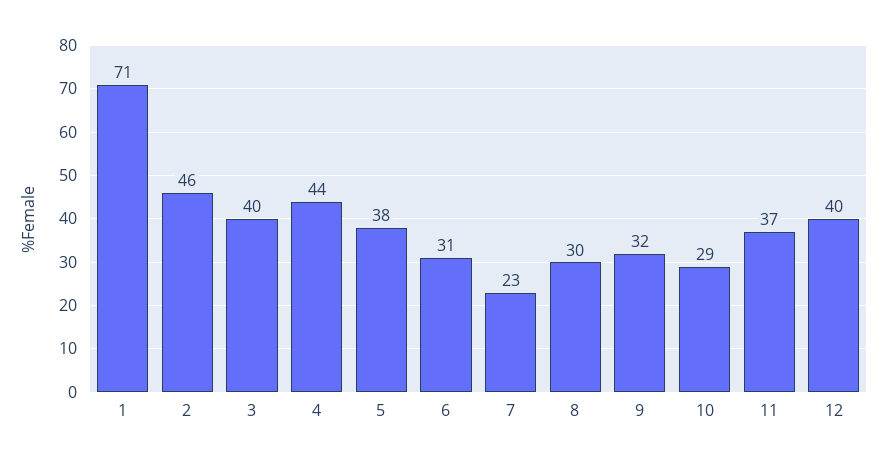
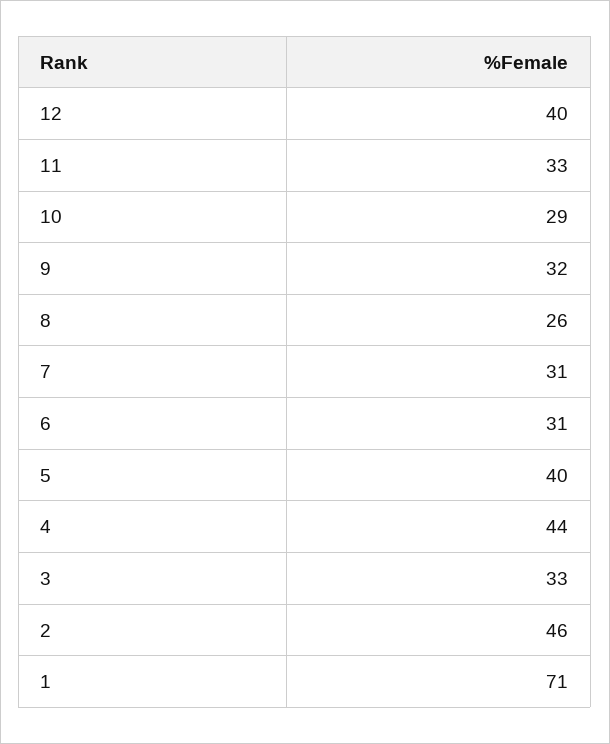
  {
    "1": 71,
    "2": 46,
-   "3": 40,
+   "3": 33,
    "4": 44,
-   "5": 38,
+   "5": 40,
    "6": 31,
-   "7": 23,
+   "7": 31,
-   "8": 30,
+   "8": 26,
    "9": 32,
    "10": 29,
-   "11": 37,
+   "11": 33,
    "12": 40
  }

